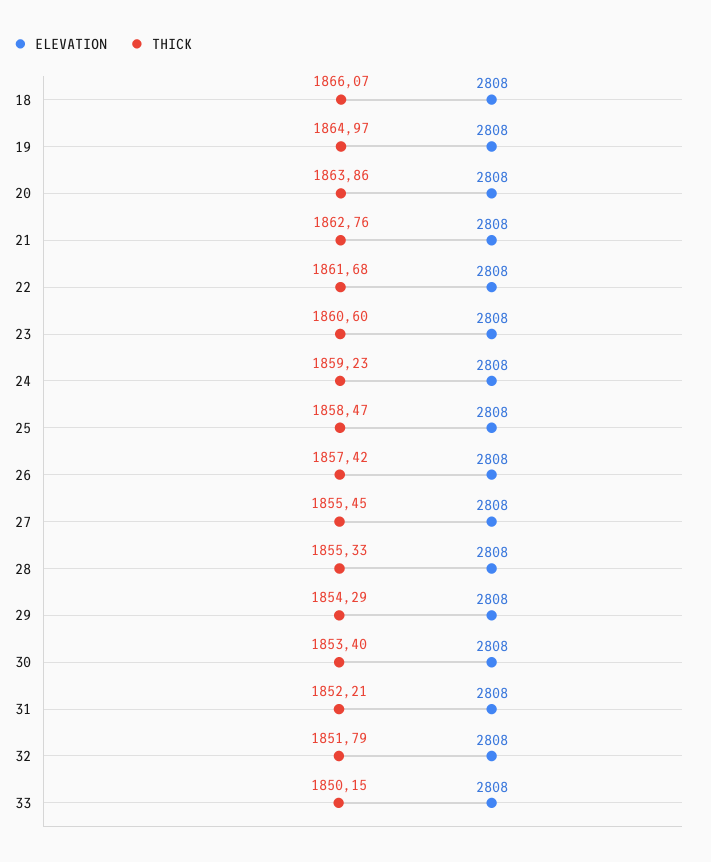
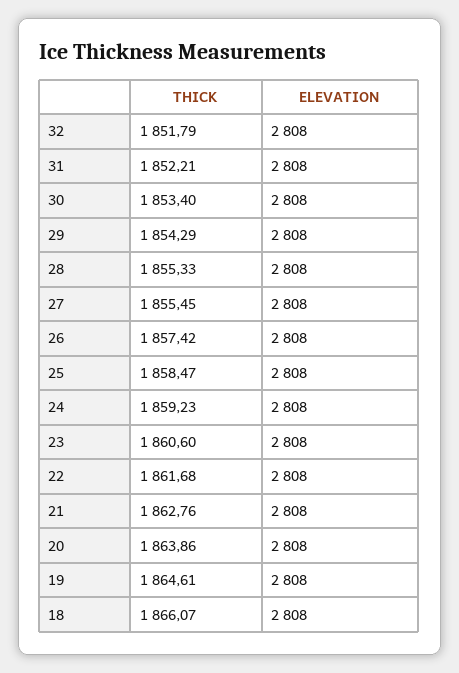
  {
    "ELEVATION": {
      "18": 2808,
      "19": 2808,
      "20": 2808,
      "21": 2808,
      "22": 2808,
      "23": 2808,
      "24": 2808,
      "25": 2808,
      "26": 2808,
      "27": 2808,
      "28": 2808,
      "29": 2808,
      "30": 2808,
      "31": 2808,
-     "32": 2808,
+     "32": 2808
-     "33": 2808
    },
    "THICK": {
      "18": 1866.07,
-     "19": 1864.97,
+     "19": 1864.61,
      "20": 1863.86,
      "21": 1862.76,
      "22": 1861.68,
      "23": 1860.6,
      "24": 1859.23,
      "25": 1858.47,
      "26": 1857.42,
      "27": 1855.45,
      "28": 1855.33,
      "29": 1854.29,
      "30": 1853.4,
      "31": 1852.21,
-     "32": 1851.79,
+     "32": 1851.79
-     "33": 1850.15
    }
  }

